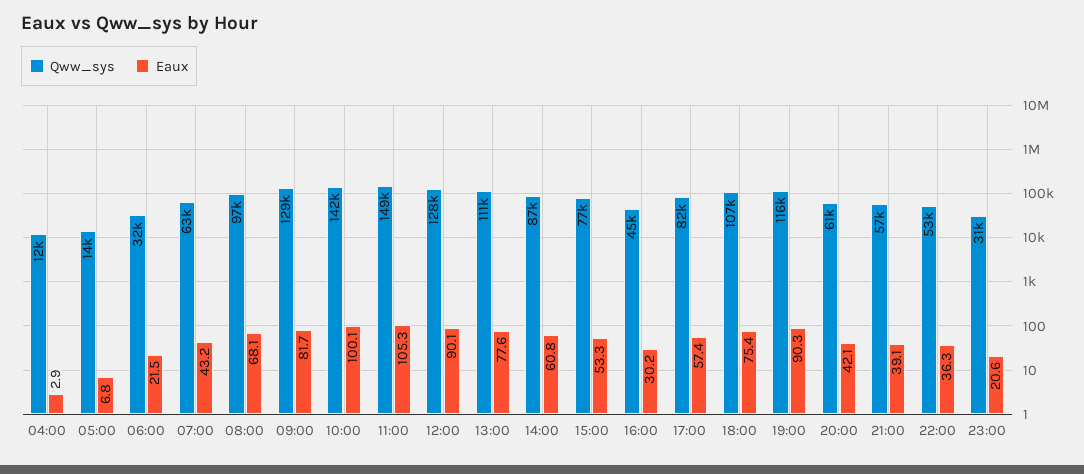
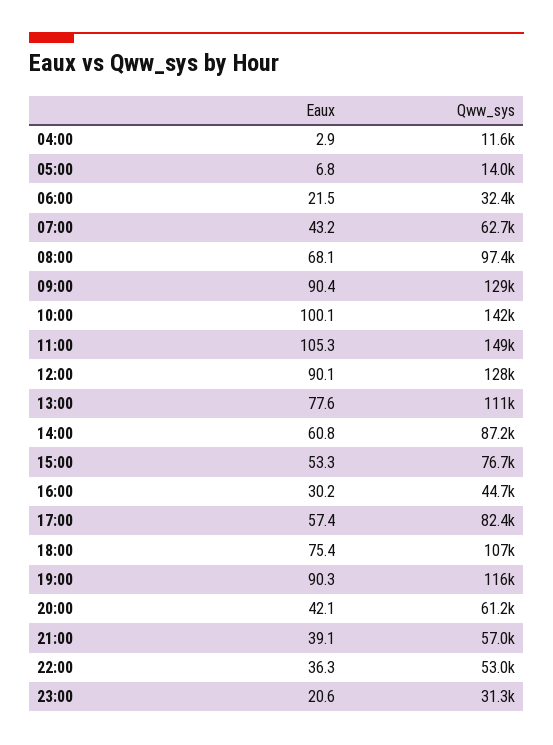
  {
    "Qww_sys": {
      "04:00": 11600,
      "05:00": 14000,
      "06:00": 32400,
      "07:00": 62700,
      "08:00": 97400,
      "09:00": 129000,
      "10:00": 142000,
      "11:00": 149000,
      "12:00": 128000,
      "13:00": 111000,
      "14:00": 87200,
      "15:00": 76700,
      "16:00": 44700,
      "17:00": 82400,
      "18:00": 107000,
      "19:00": 116000,
      "20:00": 61200,
      "21:00": 57000,
      "22:00": 53000,
      "23:00": 31300
    },
    "Eaux": {
      "04:00": 2.9,
      "05:00": 6.8,
      "06:00": 21.5,
      "07:00": 43.2,
      "08:00": 68.1,
-     "09:00": 81.7,
+     "09:00": 90.4,
      "10:00": 100.1,
      "11:00": 105.3,
      "12:00": 90.1,
      "13:00": 77.6,
      "14:00": 60.8,
      "15:00": 53.3,
      "16:00": 30.2,
      "17:00": 57.4,
      "18:00": 75.4,
      "19:00": 90.3,
      "20:00": 42.1,
      "21:00": 39.1,
      "22:00": 36.3,
      "23:00": 20.6
    }
  }

